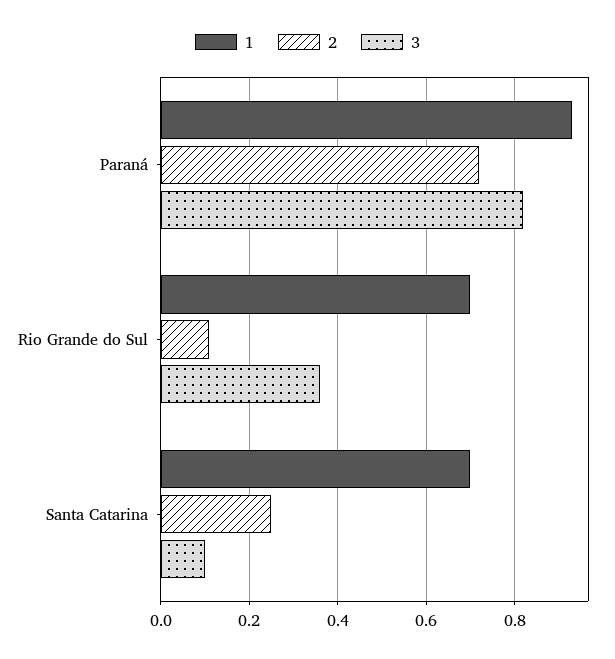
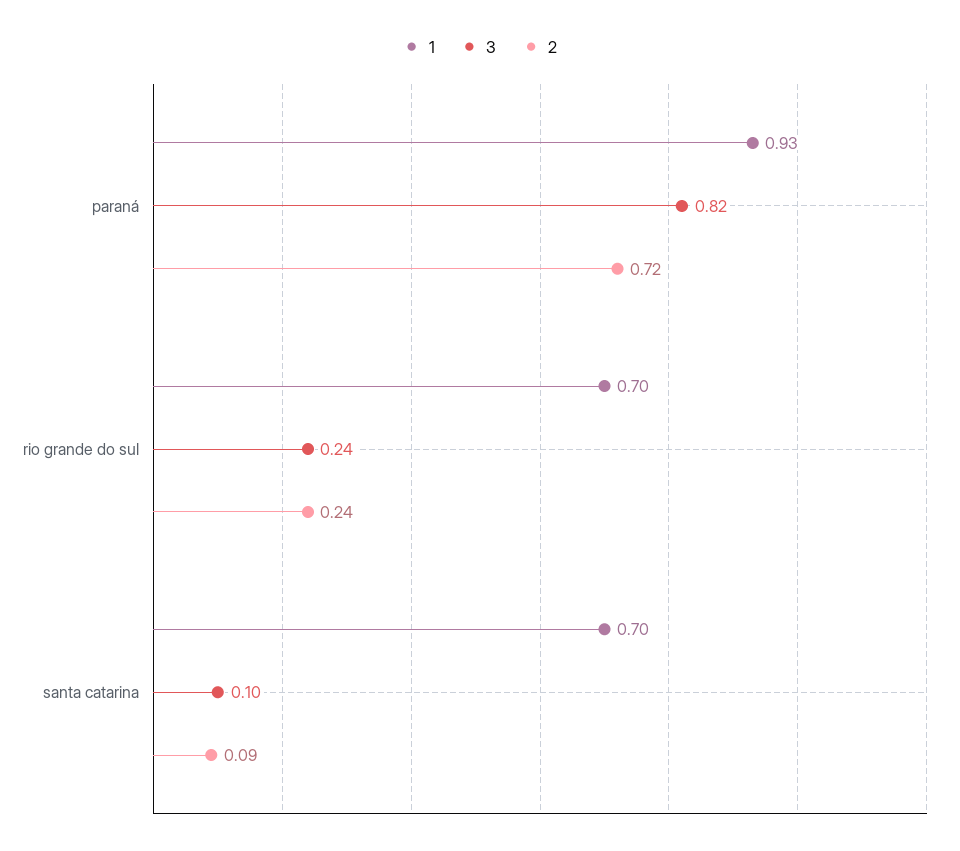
  {
    "1": {
      "Paraná": 0.93,
      "Rio Grande do Sul": 0.7,
      "Santa Catarina": 0.7
    },
    "2": {
      "Paraná": 0.72,
-     "Rio Grande do Sul": 0.1,
+     "Rio Grande do Sul": 0.24,
-     "Santa Catarina": 0.25
+     "Santa Catarina": 0.09
    },
    "3": {
      "Paraná": 0.82,
-     "Rio Grande do Sul": 0.35,
+     "Rio Grande do Sul": 0.24,
      "Santa Catarina": 0.1
    }
  }

